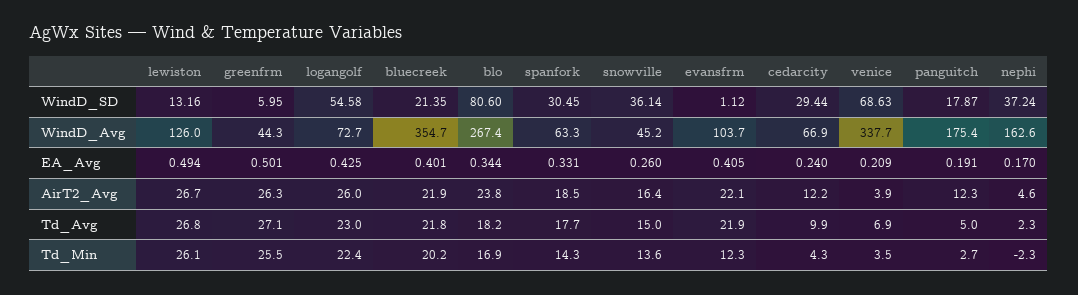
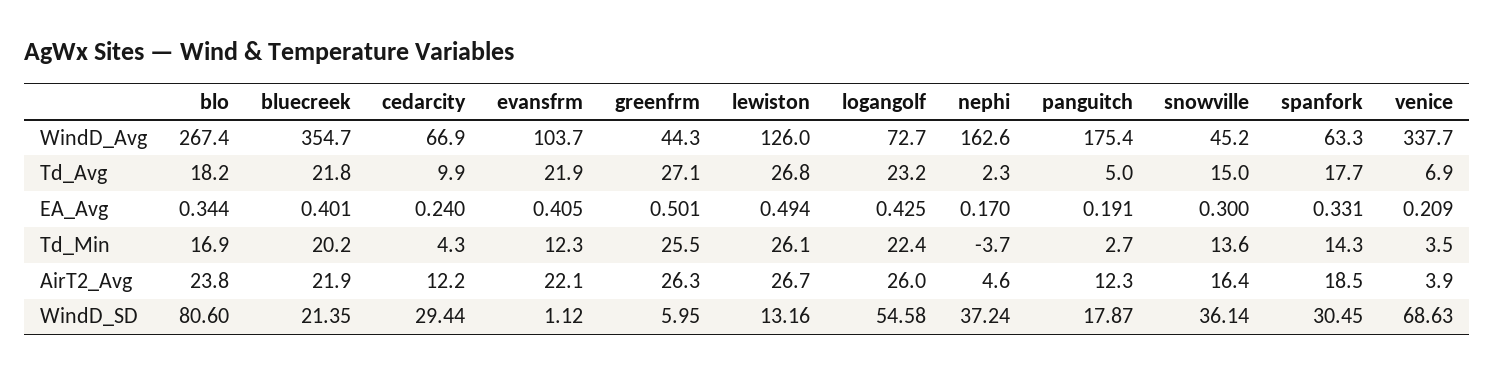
  {
    "lewiston": {
      "WindD_SD": 13.16,
      "WindD_Avg": 126,
      "EA_Avg": 0.494,
      "AirT2_Avg": 26.7,
      "Td_Avg": 26.8,
      "Td_Min": 26.1
    },
    "greenfrm": {
      "WindD_SD": 5.95,
      "WindD_Avg": 44.3,
      "EA_Avg": 0.501,
      "AirT2_Avg": 26.3,
      "Td_Avg": 27.1,
      "Td_Min": 25.5
    },
    "logangolf": {
      "WindD_SD": 54.58,
      "WindD_Avg": 72.7,
      "EA_Avg": 0.425,
      "AirT2_Avg": 26,
-     "Td_Avg": 23,
+     "Td_Avg": 23.2,
      "Td_Min": 22.4
    },
    "bluecreek": {
      "WindD_SD": 21.35,
      "WindD_Avg": 354.7,
      "EA_Avg": 0.401,
      "AirT2_Avg": 21.9,
      "Td_Avg": 21.8,
      "Td_Min": 20.2
    },
    "blo": {
      "WindD_SD": 80.6,
      "WindD_Avg": 267.4,
      "EA_Avg": 0.344,
      "AirT2_Avg": 23.8,
      "Td_Avg": 18.2,
      "Td_Min": 16.9
    },
    "spanfork": {
      "WindD_SD": 30.45,
      "WindD_Avg": 63.3,
      "EA_Avg": 0.331,
      "AirT2_Avg": 18.5,
      "Td_Avg": 17.7,
      "Td_Min": 14.3
    },
    "snowville": {
      "WindD_SD": 36.14,
      "WindD_Avg": 45.2,
-     "EA_Avg": 0.26,
+     "EA_Avg": 0.3,
      "AirT2_Avg": 16.4,
      "Td_Avg": 15,
      "Td_Min": 13.6
    },
    "evansfrm": {
      "WindD_SD": 1.12,
      "WindD_Avg": 103.7,
      "EA_Avg": 0.405,
      "AirT2_Avg": 22.1,
      "Td_Avg": 21.9,
      "Td_Min": 12.3
    },
    "cedarcity": {
      "WindD_SD": 29.44,
      "WindD_Avg": 66.9,
      "EA_Avg": 0.24,
      "AirT2_Avg": 12.2,
      "Td_Avg": 9.9,
      "Td_Min": 4.3
    },
    "venice": {
      "WindD_SD": 68.63,
      "WindD_Avg": 337.7,
      "EA_Avg": 0.209,
      "AirT2_Avg": 3.9,
      "Td_Avg": 6.9,
      "Td_Min": 3.5
    },
    "panguitch": {
      "WindD_SD": 17.87,
      "WindD_Avg": 175.4,
      "EA_Avg": 0.191,
      "AirT2_Avg": 12.3,
      "Td_Avg": 5,
      "Td_Min": 2.7
    },
    "nephi": {
      "WindD_SD": 37.24,
      "WindD_Avg": 162.6,
      "EA_Avg": 0.17,
      "AirT2_Avg": 4.6,
      "Td_Avg": 2.3,
-     "Td_Min": -2.3
+     "Td_Min": -3.7
    }
  }

